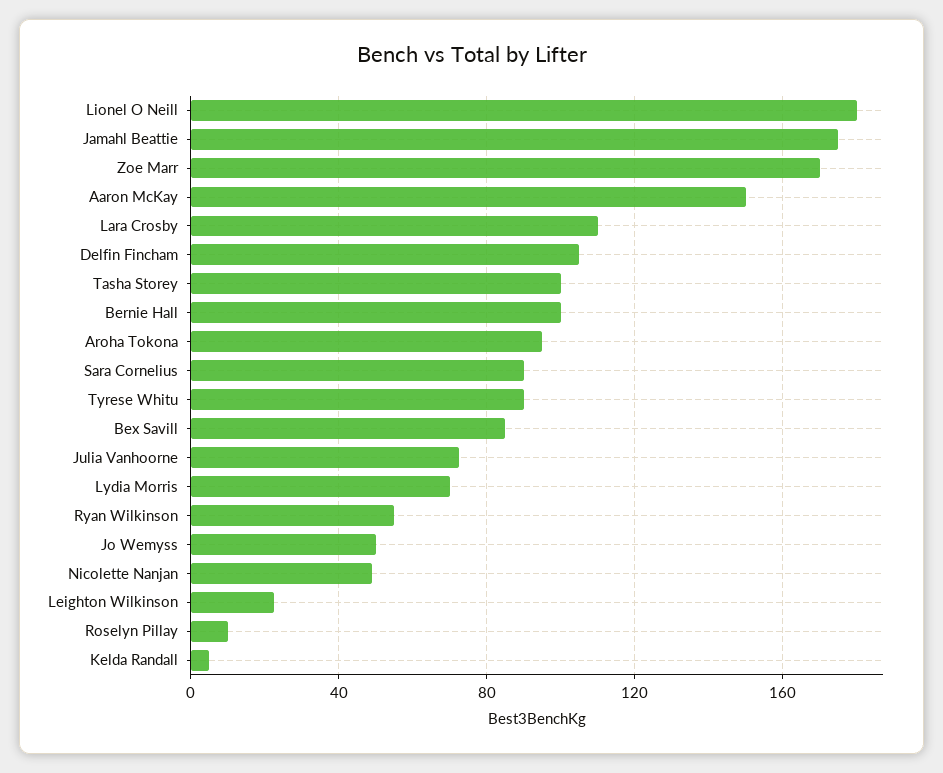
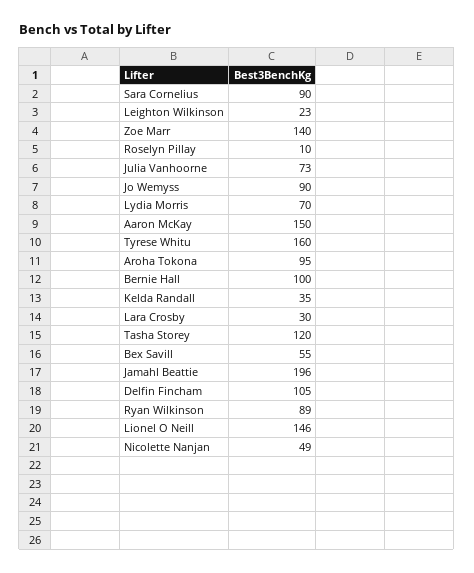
  {
-   "Lionel O Neill": 180,
+   "Lionel O Neill": 146,
-   "Jamahl Beattie": 175,
+   "Jamahl Beattie": 196,
-   "Zoe Marr": 170,
+   "Zoe Marr": 140,
    "Aaron McKay": 150,
-   "Lara Crosby": 110,
+   "Lara Crosby": 30,
    "Delfin Fincham": 105,
-   "Tasha Storey": 100,
+   "Tasha Storey": 120,
    "Bernie Hall": 100,
    "Aroha Tokona": 95,
    "Sara Cornelius": 90,
-   "Tyrese Whitu": 90,
+   "Tyrese Whitu": 160,
-   "Bex Savill": 85,
+   "Bex Savill": 55,
    "Julia Vanhoorne": 73,
    "Lydia Morris": 70,
-   "Ryan Wilkinson": 55,
+   "Ryan Wilkinson": 89,
-   "Jo Wemyss": 50,
+   "Jo Wemyss": 90,
    "Nicolette Nanjan": 49,
    "Leighton Wilkinson": 23,
    "Roselyn Pillay": 10,
-   "Kelda Randall": 5
+   "Kelda Randall": 35
  }

